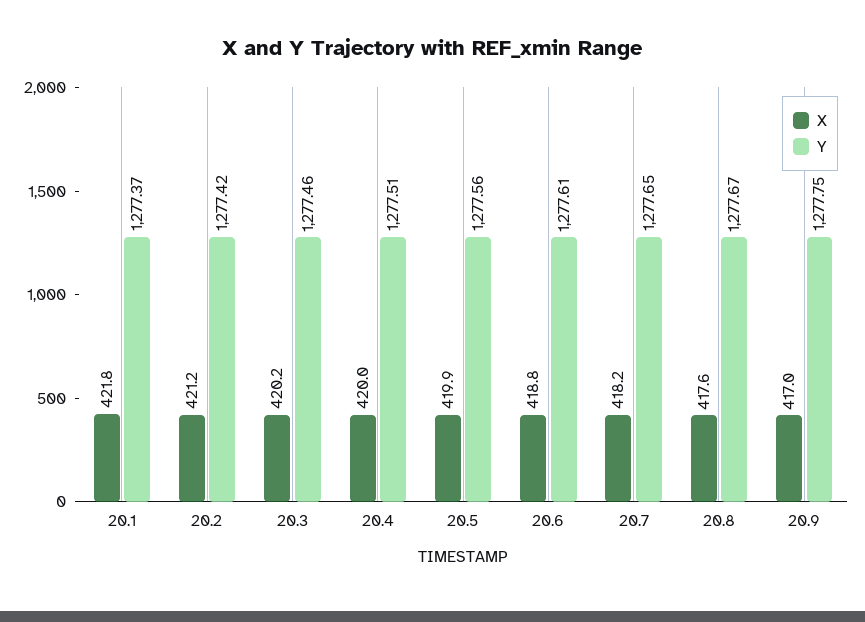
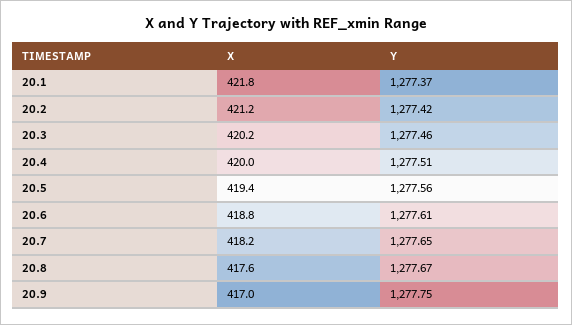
  {
    "X": {
      "20.1": 421.8,
      "20.2": 421.2,
      "20.3": 420.2,
      "20.4": 420,
-     "20.5": 419.9,
+     "20.5": 419.4,
      "20.6": 418.8,
      "20.7": 418.2,
      "20.8": 417.6,
      "20.9": 417
    },
    "Y": {
      "20.1": 1277.37,
      "20.2": 1277.42,
      "20.3": 1277.46,
      "20.4": 1277.51,
      "20.5": 1277.56,
      "20.6": 1277.61,
      "20.7": 1277.65,
      "20.8": 1277.67,
      "20.9": 1277.75
    }
  }

